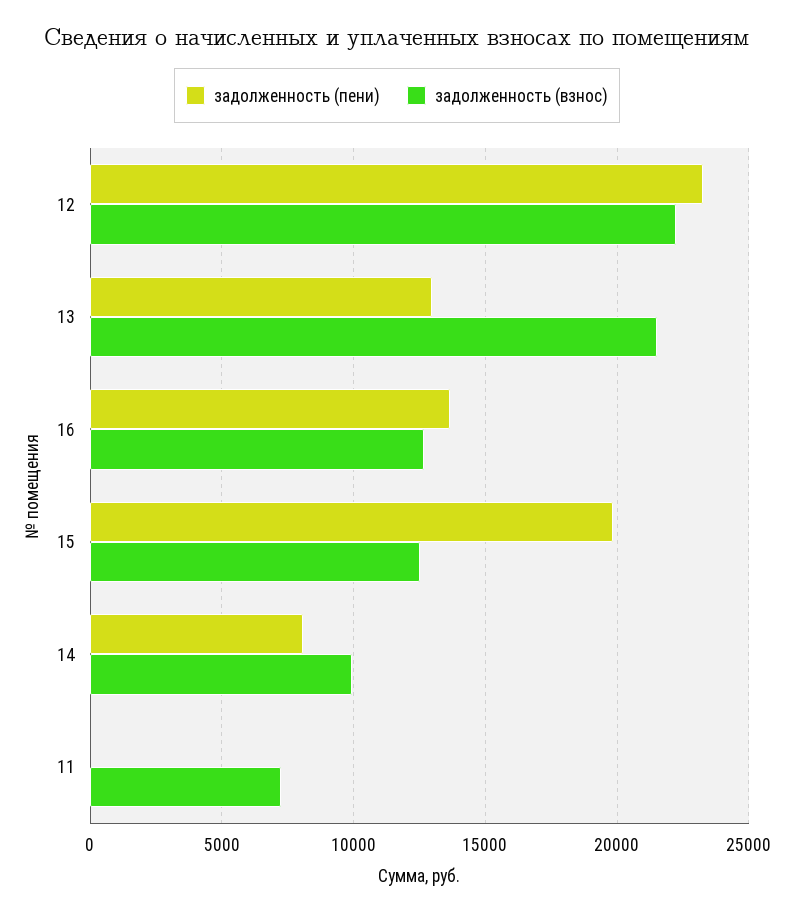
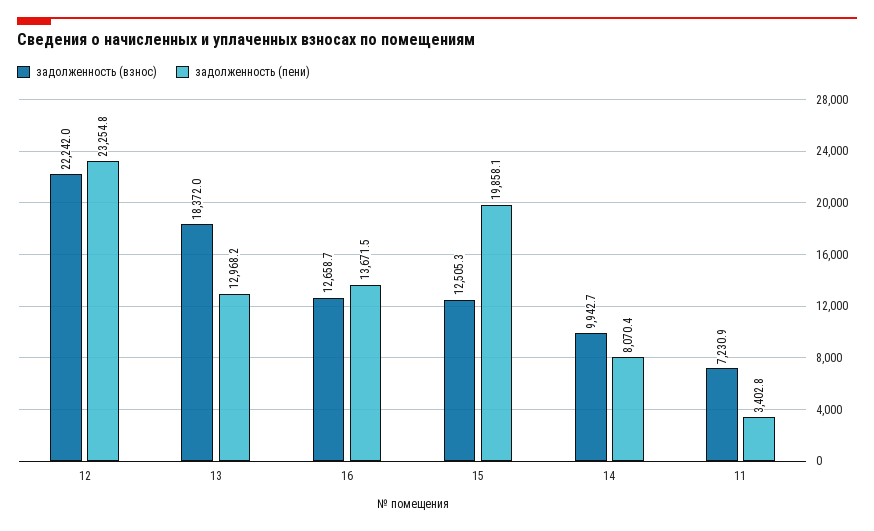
  {
    "задолженность (пени)": {
      "12": 23254.8,
      "13": 12968.2,
      "16": 13671.5,
      "15": 19858.1,
      "14": 8070.4,
-     "11": 0
+     "11": 3402.8
    },
    "задолженность (взнос)": {
      "12": 22242,
-     "13": 21500,
+     "13": 18372,
      "16": 12658.7,
      "15": 12505.3,
      "14": 9942.7,
      "11": 7230.9
    }
  }

